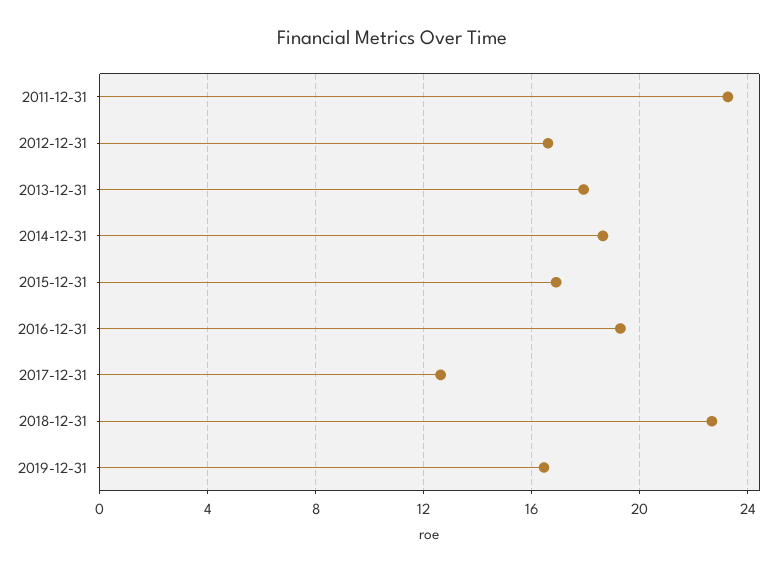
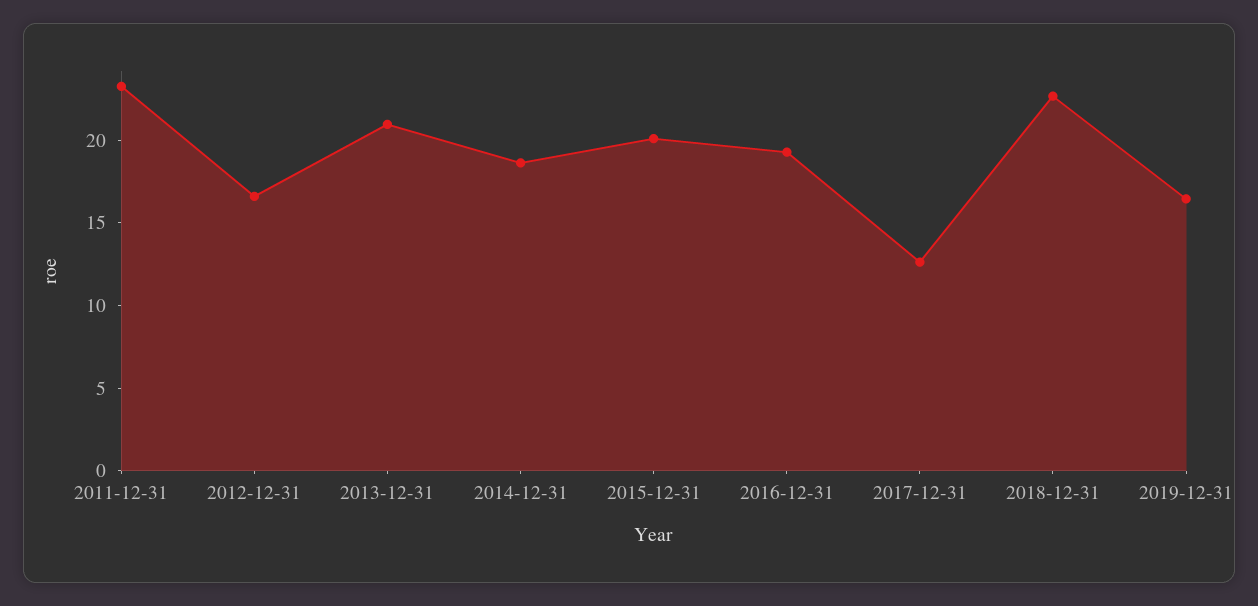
  {
    "2011-12-31": 23.5,
    "2012-12-31": 16.5,
-   "2013-12-31": 18,
+   "2013-12-31": 21,
    "2014-12-31": 18.5,
-   "2015-12-31": 17,
+   "2015-12-31": 20,
    "2016-12-31": 19.5,
    "2017-12-31": 12.5,
    "2018-12-31": 22.5,
    "2019-12-31": 16.5
  }

